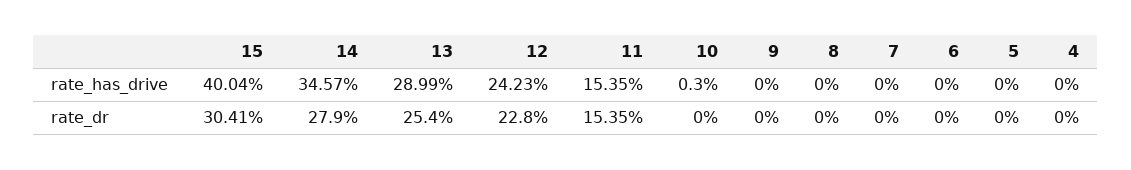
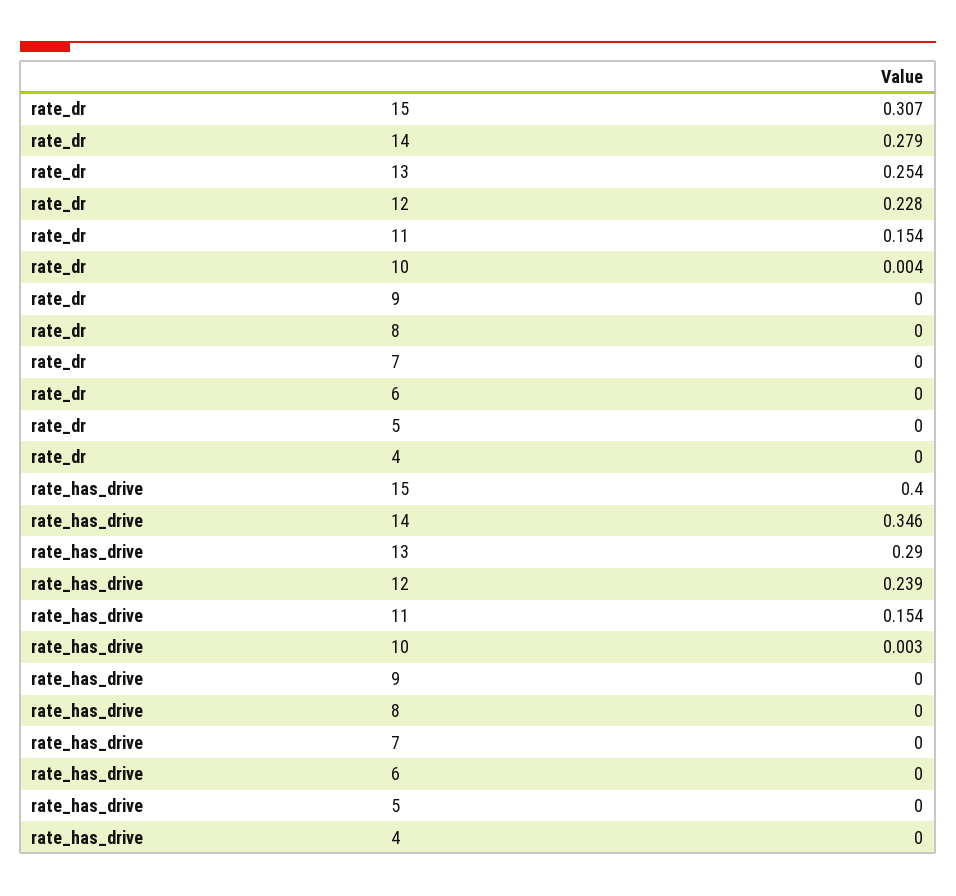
  {
    "15": {
      "rate_has_drive": 0.4004,
-     "rate_dr": 0.3041
+     "rate_dr": 0.307
    },
    "14": {
      "rate_has_drive": 0.3457,
      "rate_dr": 0.279
    },
    "13": {
      "rate_has_drive": 0.2899,
      "rate_dr": 0.254
    },
    "12": {
-     "rate_has_drive": 0.2423,
+     "rate_has_drive": 0.239,
      "rate_dr": 0.228
    },
    "11": {
      "rate_has_drive": 0.1535,
      "rate_dr": 0.1535
    },
    "10": {
      "rate_has_drive": 0.003,
-     "rate_dr": 0
+     "rate_dr": 0.004
    },
    "9": {
      "rate_has_drive": 0,
      "rate_dr": 0
    },
    "8": {
      "rate_has_drive": 0,
      "rate_dr": 0
    },
    "7": {
      "rate_has_drive": 0,
      "rate_dr": 0
    },
    "6": {
      "rate_has_drive": 0,
      "rate_dr": 0
    },
    "5": {
      "rate_has_drive": 0,
      "rate_dr": 0
    },
    "4": {
      "rate_has_drive": 0,
      "rate_dr": 0
    }
  }

